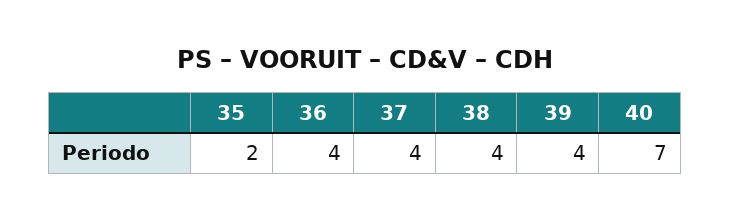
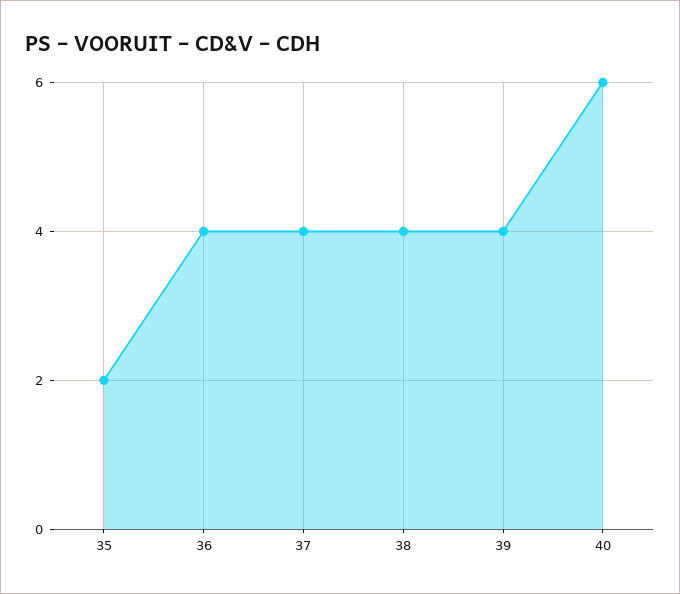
  {
    "35": 2,
    "36": 4,
    "37": 4,
    "38": 4,
    "39": 4,
-   "40": 7
+   "40": 6
  }

